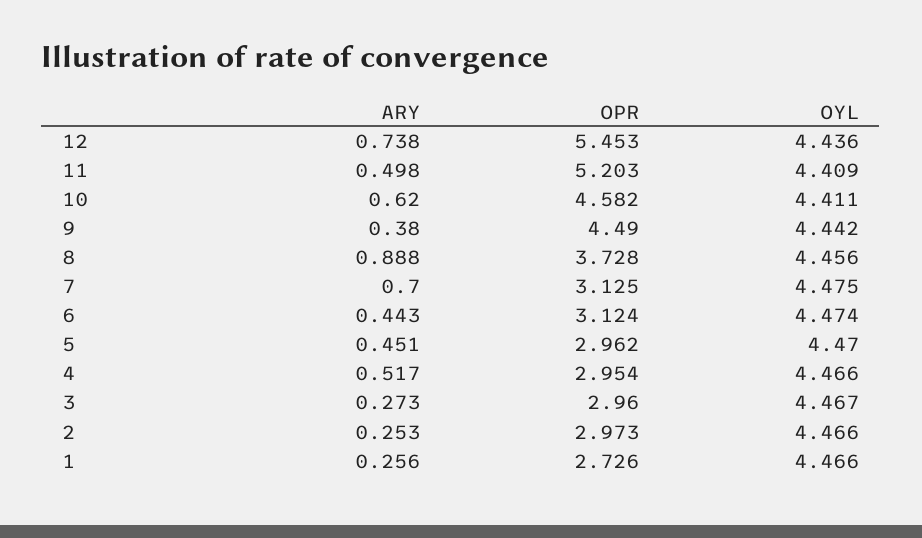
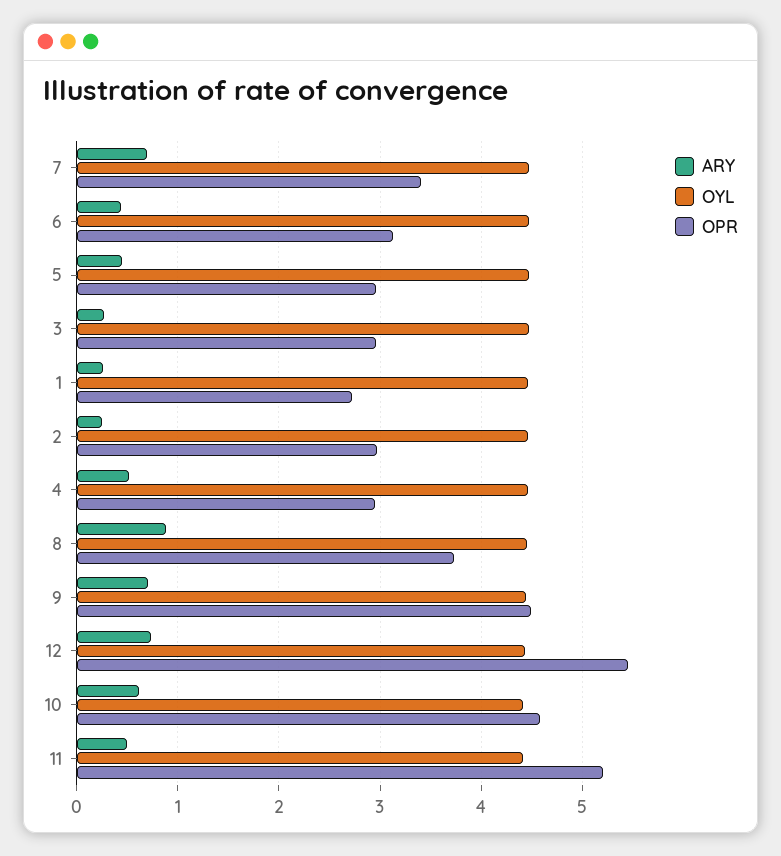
  {
    "ARY": {
      "12": 0.738,
      "11": 0.498,
      "10": 0.62,
-     "9": 0.38,
+     "9": 0.7,
      "8": 0.888,
      "7": 0.7,
      "6": 0.443,
      "5": 0.451,
      "4": 0.517,
      "3": 0.273,
      "2": 0.253,
      "1": 0.256
    },
    "OPR": {
      "12": 5.453,
      "11": 5.203,
      "10": 4.582,
      "9": 4.49,
      "8": 3.728,
-     "7": 3.125,
+     "7": 3.4,
      "6": 3.124,
      "5": 2.962,
      "4": 2.954,
      "3": 2.96,
      "2": 2.973,
      "1": 2.726
    },
    "OYL": {
      "12": 4.436,
      "11": 4.409,
      "10": 4.411,
      "9": 4.442,
      "8": 4.456,
      "7": 4.475,
      "6": 4.474,
      "5": 4.47,
      "4": 4.466,
      "3": 4.467,
      "2": 4.466,
      "1": 4.466
    }
  }

